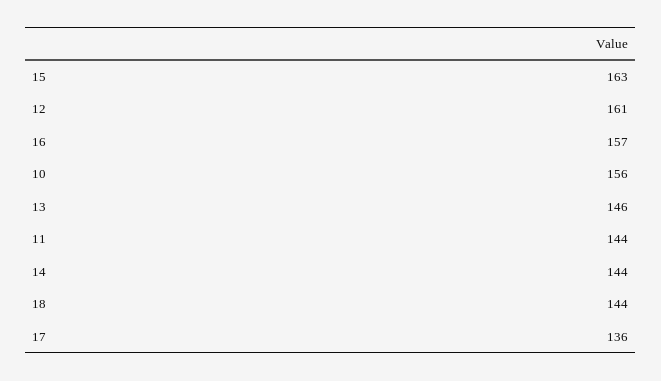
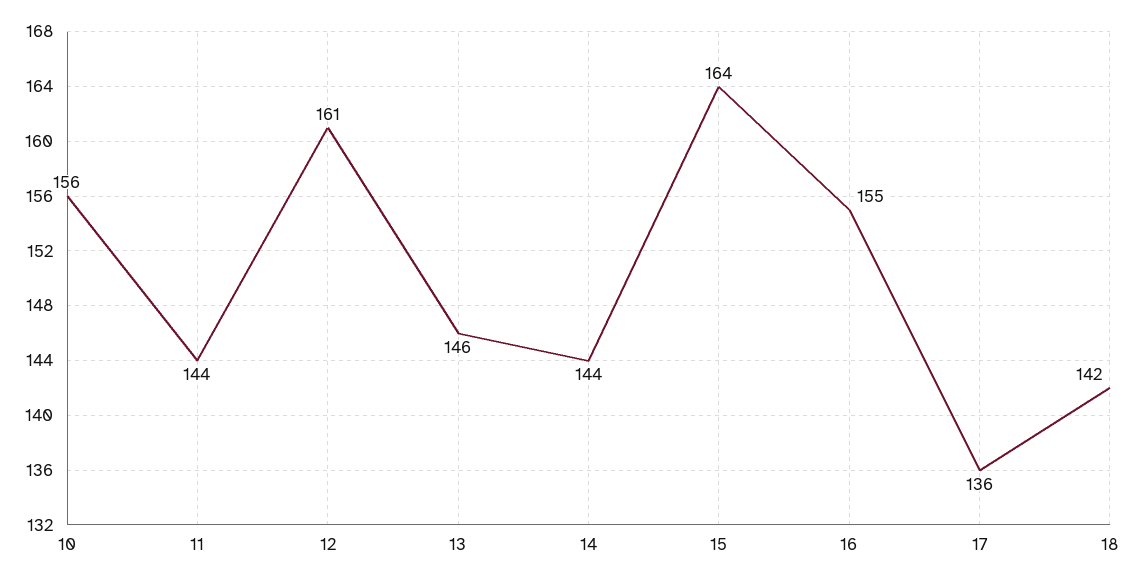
  {
-   "15": 163,
+   "15": 164,
    "12": 161,
-   "16": 157,
+   "16": 155,
    "10": 156,
    "13": 146,
    "11": 144,
    "14": 144,
-   "18": 144,
+   "18": 142,
    "17": 136
  }

